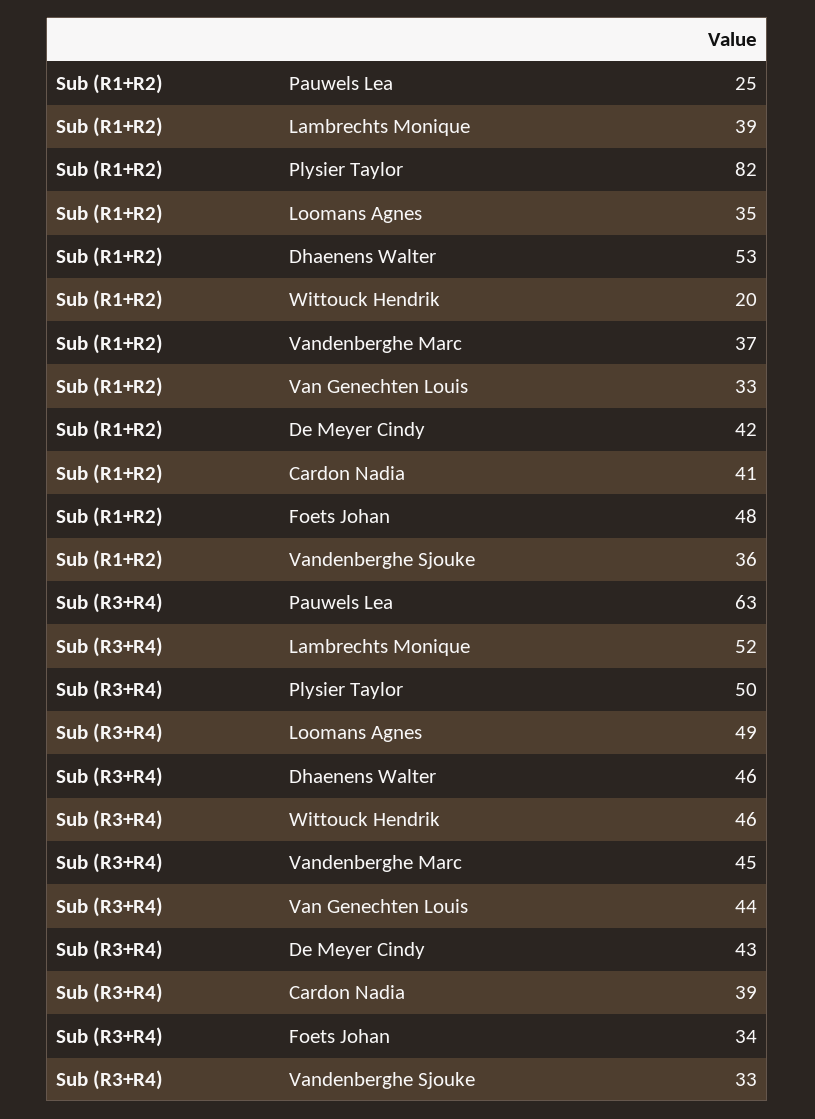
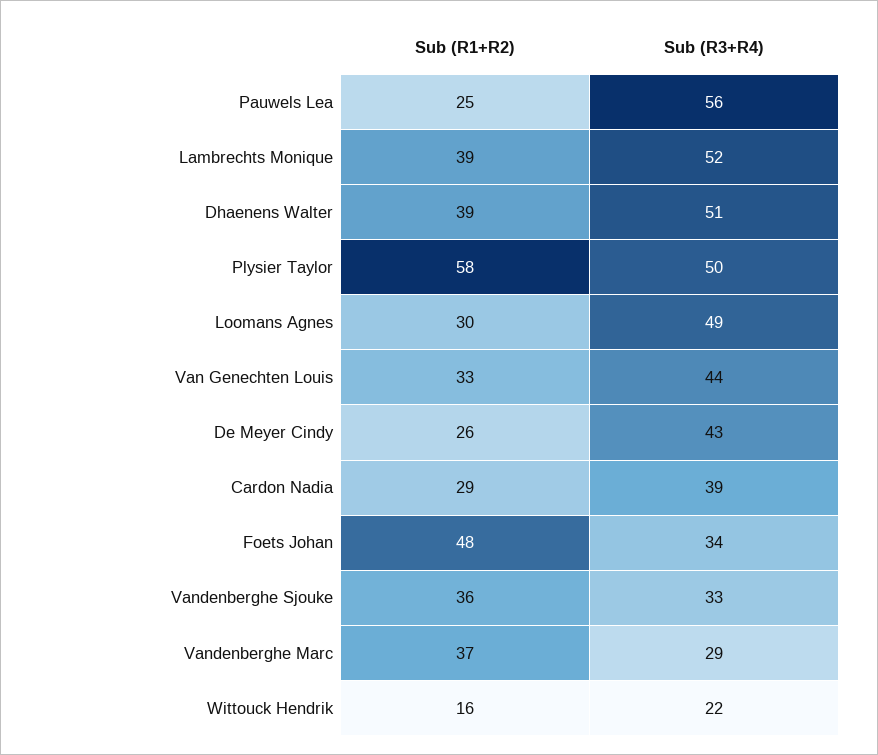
  {
    "Sub (R1+R2)": {
      "Pauwels Lea": 25,
      "Lambrechts Monique": 39,
-     "Plysier Taylor": 82,
+     "Plysier Taylor": 58,
-     "Loomans Agnes": 35,
+     "Loomans Agnes": 30,
-     "Dhaenens Walter": 53,
+     "Dhaenens Walter": 39,
-     "Wittouck Hendrik": 20,
+     "Wittouck Hendrik": 16,
      "Vandenberghe Marc": 37,
      "Van Genechten Louis": 33,
-     "De Meyer Cindy": 42,
+     "De Meyer Cindy": 26,
-     "Cardon Nadia": 41,
+     "Cardon Nadia": 29,
      "Foets Johan": 48,
      "Vandenberghe Sjouke": 36
    },
    "Sub (R3+R4)": {
-     "Pauwels Lea": 63,
+     "Pauwels Lea": 56,
      "Lambrechts Monique": 52,
      "Plysier Taylor": 50,
      "Loomans Agnes": 49,
-     "Dhaenens Walter": 46,
+     "Dhaenens Walter": 51,
-     "Wittouck Hendrik": 46,
+     "Wittouck Hendrik": 22,
-     "Vandenberghe Marc": 45,
+     "Vandenberghe Marc": 29,
      "Van Genechten Louis": 44,
      "De Meyer Cindy": 43,
      "Cardon Nadia": 39,
      "Foets Johan": 34,
      "Vandenberghe Sjouke": 33
    }
  }

